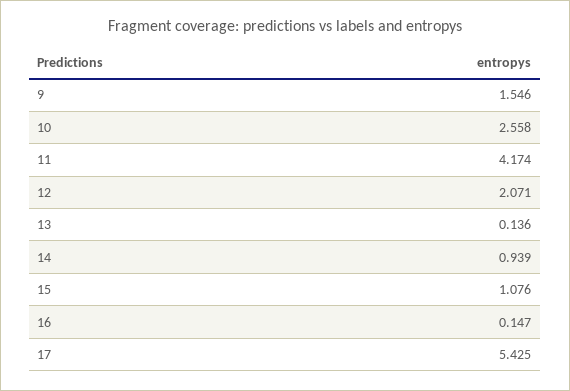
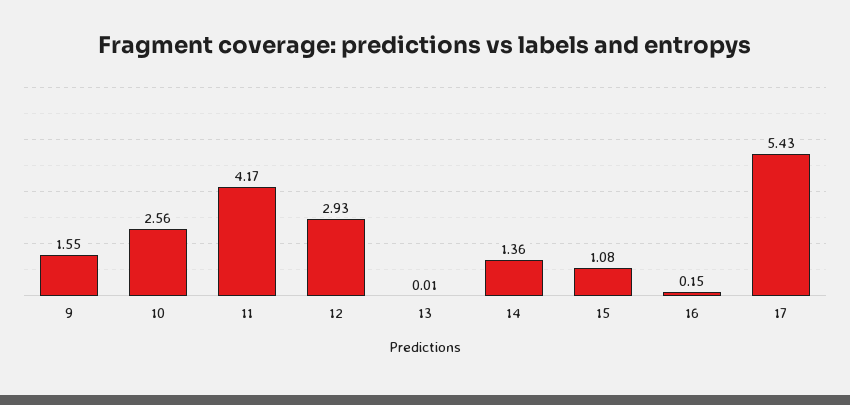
  {
    "9": 1.546,
    "10": 2.558,
    "11": 4.174,
-   "12": 2.071,
+   "12": 2.93,
-   "13": 0.136,
+   "13": 0.01,
-   "14": 0.939,
+   "14": 1.36,
    "15": 1.076,
    "16": 0.147,
    "17": 5.425
  }

